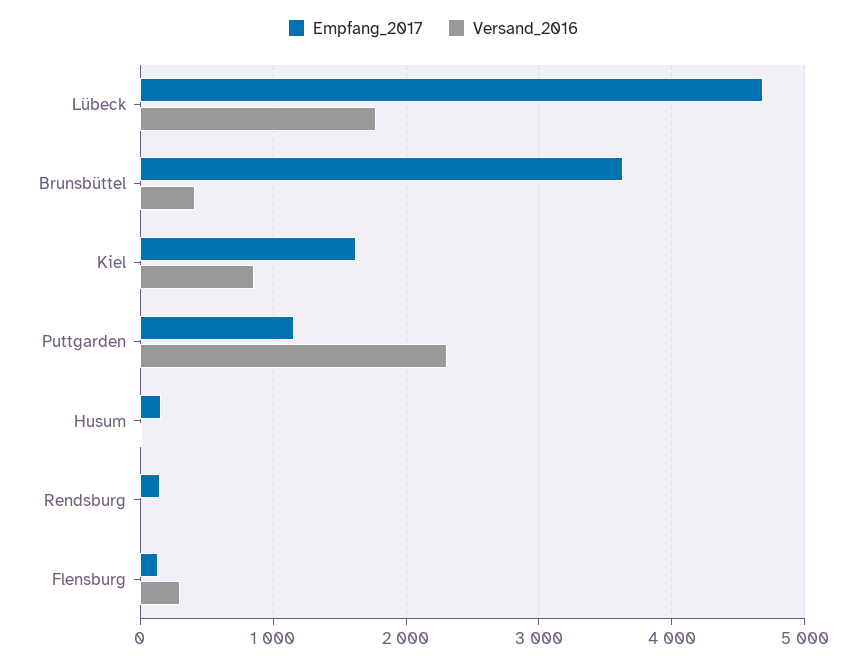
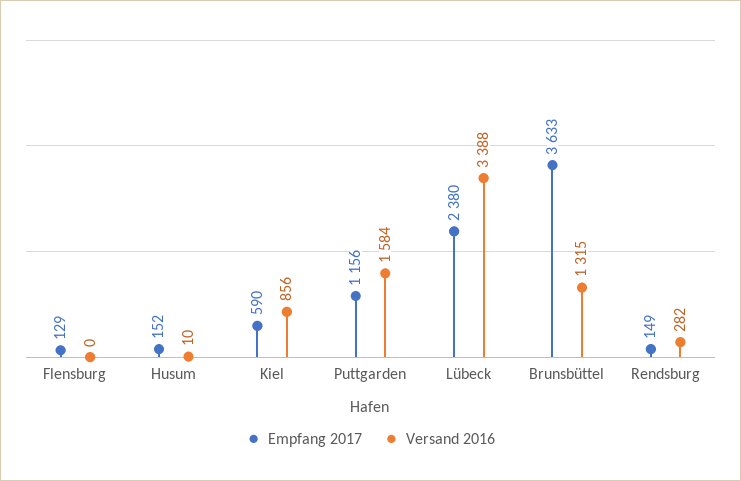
  {
    "Empfang_2017": {
-     "Lübeck": 4700,
+     "Lübeck": 2380,
      "Brunsbüttel": 3633,
-     "Kiel": 1600,
+     "Kiel": 590,
      "Puttgarden": 1156,
      "Husum": 152,
      "Rendsburg": 149,
      "Flensburg": 129
    },
    "Versand_2016": {
-     "Lübeck": 1800,
+     "Lübeck": 3388,
-     "Brunsbüttel": 400,
+     "Brunsbüttel": 1315,
      "Kiel": 856,
-     "Puttgarden": 2300,
+     "Puttgarden": 1584,
      "Husum": 10,
-     "Rendsburg": 0,
+     "Rendsburg": 282,
-     "Flensburg": 300
+     "Flensburg": 0
    }
  }

